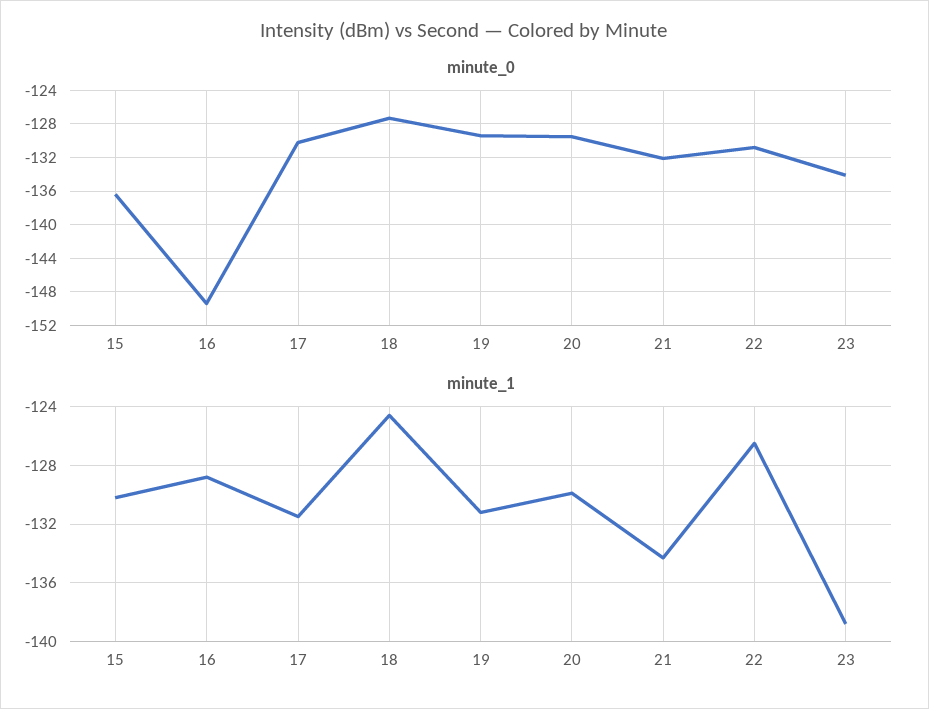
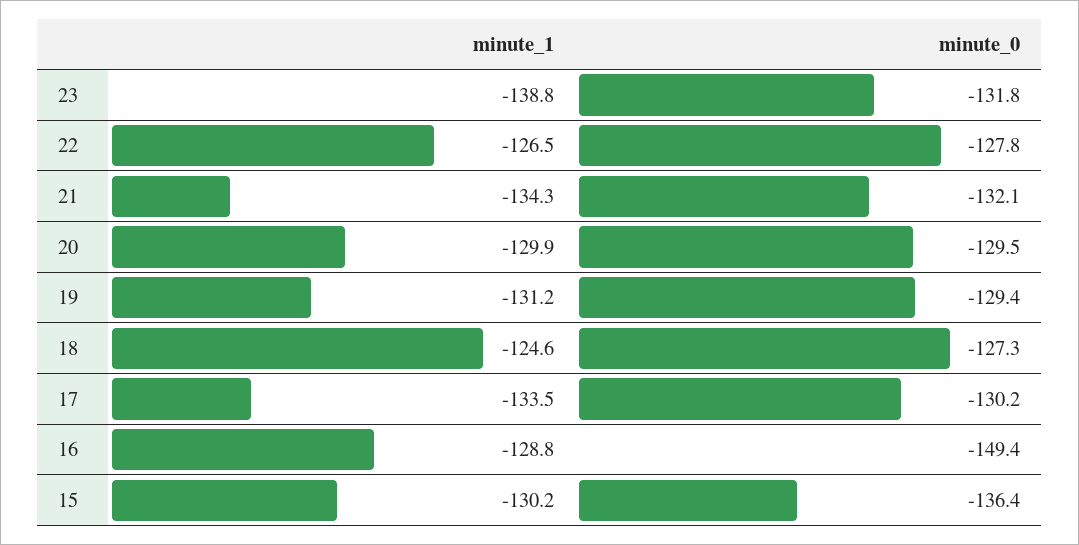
  {
    "minute_0": {
      "15": -136.4,
      "16": -149.4,
      "17": -130.2,
      "18": -127.3,
      "19": -129.4,
      "20": -129.5,
      "21": -132.1,
-     "22": -131,
+     "22": -127.8,
-     "23": -134
+     "23": -131.8
    },
    "minute_1": {
      "15": -130.2,
      "16": -128.8,
-     "17": -131.5,
+     "17": -133.5,
      "18": -124.6,
      "19": -131.2,
      "20": -129.9,
      "21": -134.3,
      "22": -126.5,
      "23": -138.8
    }
  }

